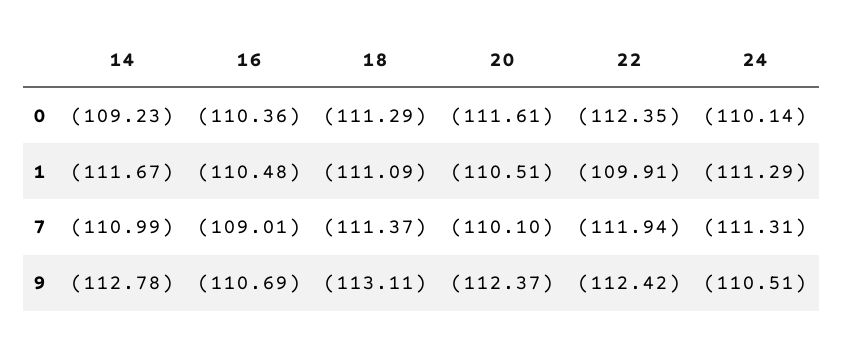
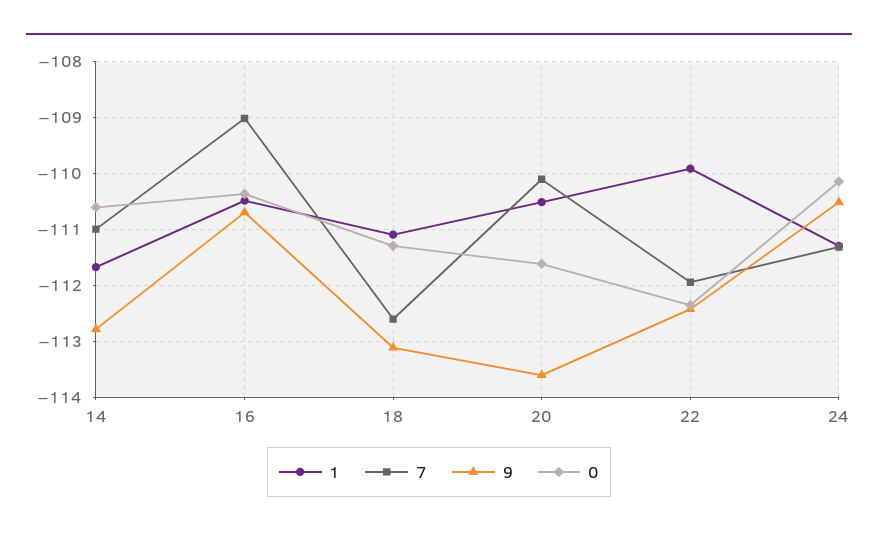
  {
    "0": {
-     "14": -109.23,
+     "14": -110.6,
      "16": -110.36,
      "18": -111.29,
      "20": -111.61,
      "22": -112.35,
      "24": -110.14
    },
    "1": {
      "14": -111.67,
      "16": -110.48,
      "18": -111.09,
      "20": -110.51,
      "22": -109.91,
      "24": -111.29
    },
    "7": {
      "14": -110.99,
      "16": -109.01,
-     "18": -111.37,
+     "18": -112.6,
      "20": -110.1,
      "22": -111.94,
      "24": -111.31
    },
    "9": {
      "14": -112.78,
      "16": -110.69,
      "18": -113.11,
-     "20": -112.37,
+     "20": -113.6,
      "22": -112.42,
      "24": -110.51
    }
  }

